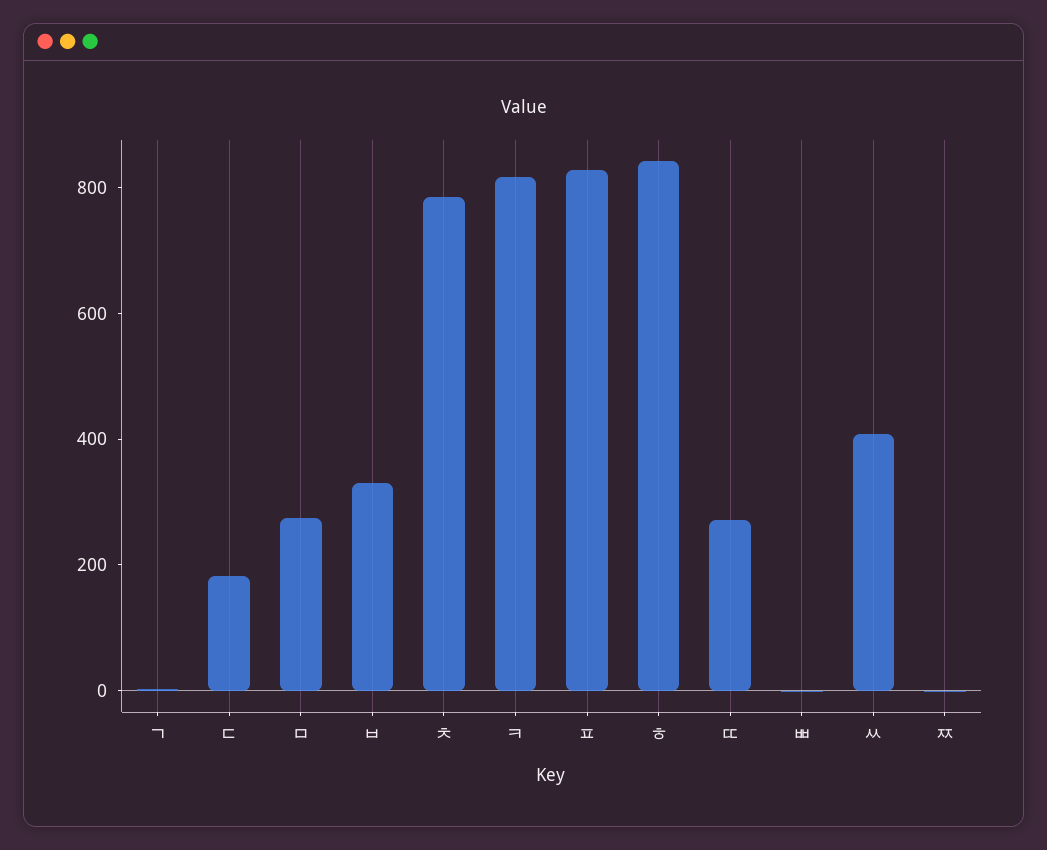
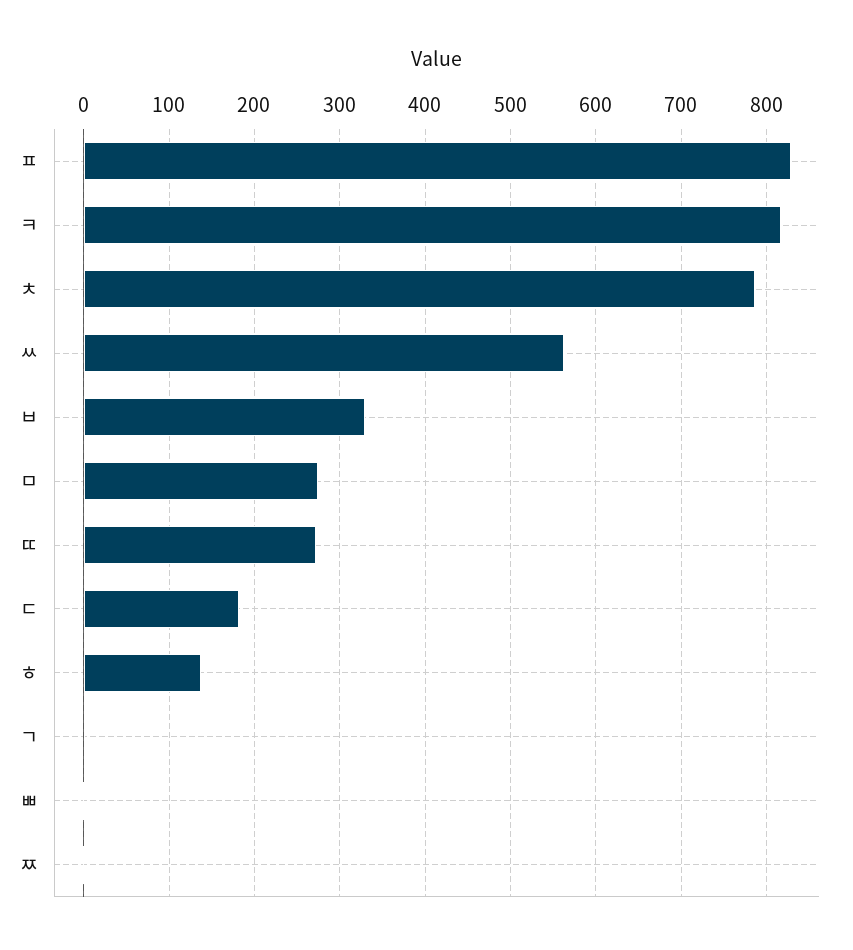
  {
    "ㄱ": 0,
    "ㄷ": 180,
    "ㅁ": 270,
    "ㅂ": 330,
    "ㅊ": 790,
    "ㅋ": 820,
    "ㅍ": 830,
-   "ㅎ": 850,
+   "ㅎ": 140,
    "ㄸ": 270,
    "ㅃ": 0,
-   "ㅆ": 400,
+   "ㅆ": 560,
    "ㅉ": 0
  }

